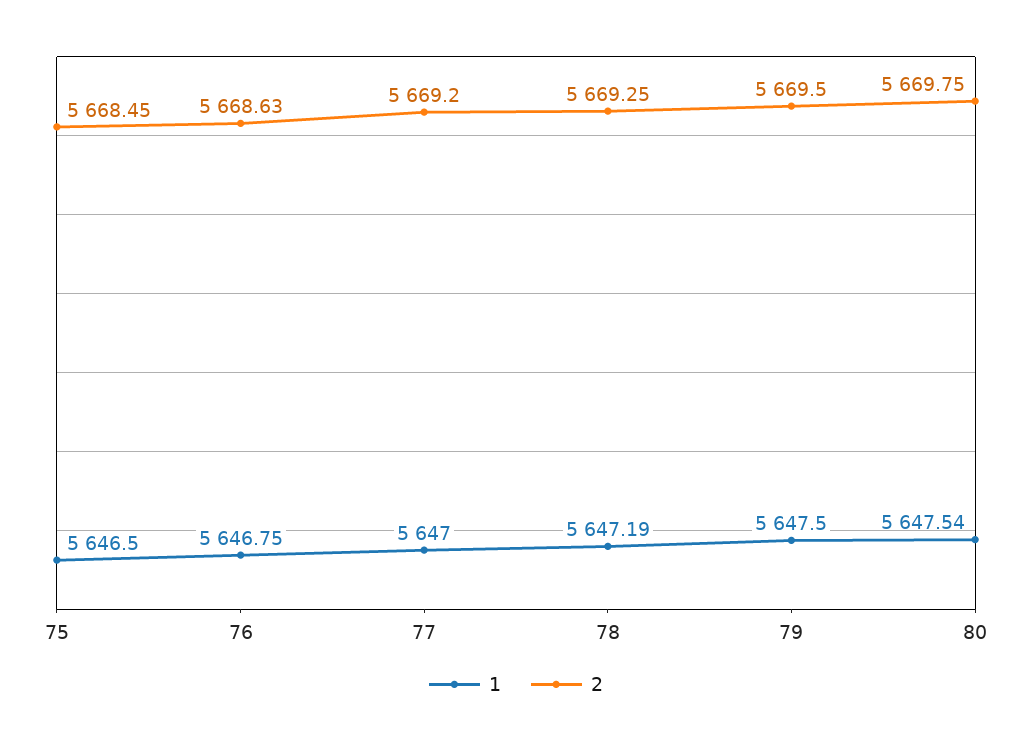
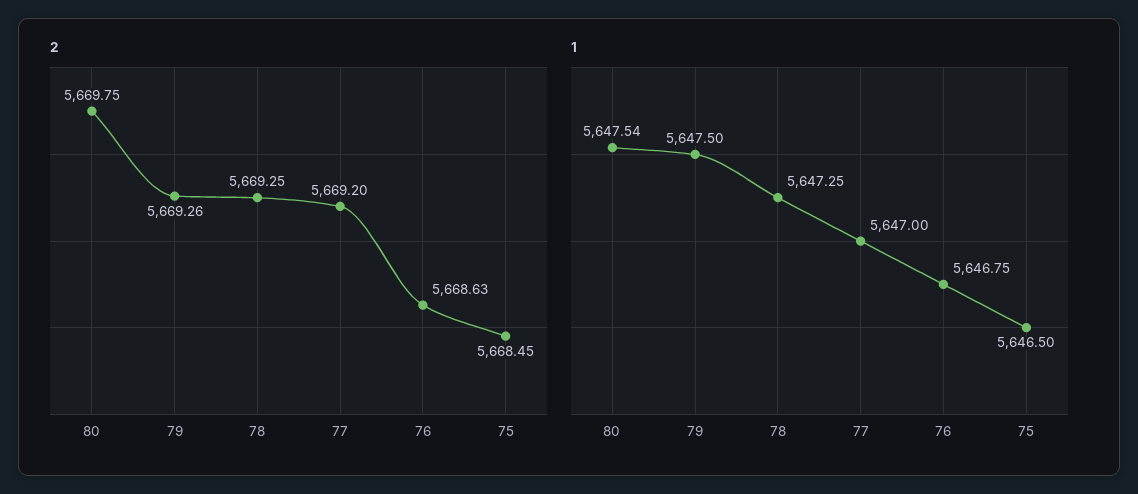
  {
    "1": {
      "75": 5646.5,
      "76": 5646.75,
      "77": 5647,
-     "78": 5647.19,
+     "78": 5647.25,
      "79": 5647.5,
      "80": 5647.54
    },
    "2": {
      "75": 5668.45,
      "76": 5668.63,
      "77": 5669.2,
      "78": 5669.25,
-     "79": 5669.5,
+     "79": 5669.26,
      "80": 5669.75
    }
  }

